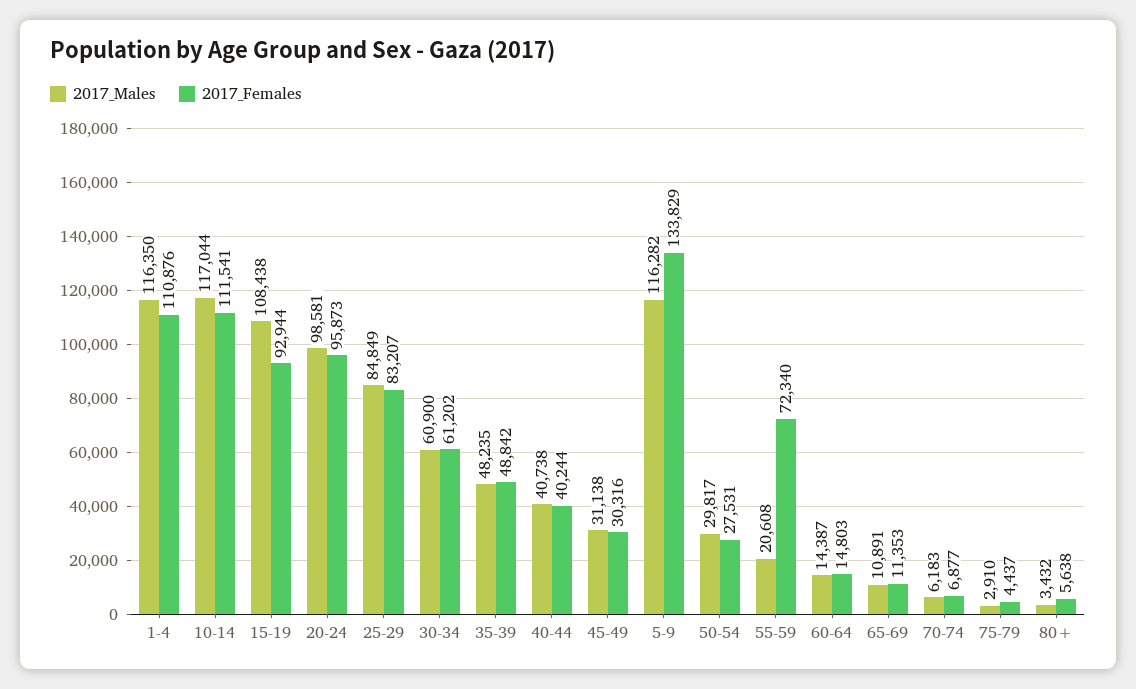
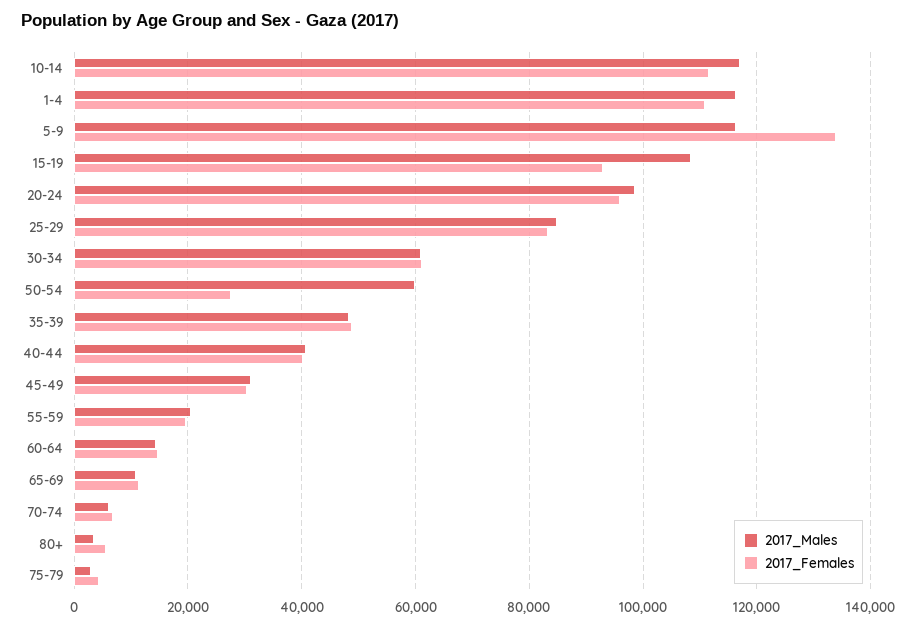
  {
    "2017_Males": {
      "1-4": 116350,
      "10-14": 117044,
      "15-19": 108438,
      "20-24": 98581,
      "25-29": 84849,
      "30-34": 60900,
      "35-39": 48235,
      "40-44": 40738,
      "45-49": 31138,
      "5-9": 116282,
-     "50-54": 29817,
+     "50-54": 60000,
      "55-59": 20608,
      "60-64": 14387,
      "65-69": 10891,
      "70-74": 6183,
      "75-79": 2910,
      "80+": 3432
    },
    "2017_Females": {
      "1-4": 110876,
      "10-14": 111541,
      "15-19": 92944,
      "20-24": 95873,
      "25-29": 83207,
      "30-34": 61202,
      "35-39": 48842,
      "40-44": 40244,
      "45-49": 30316,
      "5-9": 133829,
      "50-54": 27531,
-     "55-59": 72340,
+     "55-59": 20000,
      "60-64": 14803,
      "65-69": 11353,
      "70-74": 6877,
      "75-79": 4437,
      "80+": 5638
    }
  }

